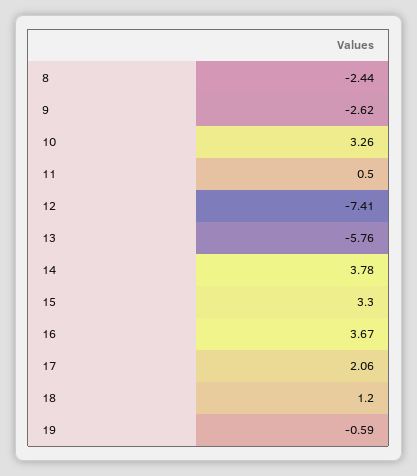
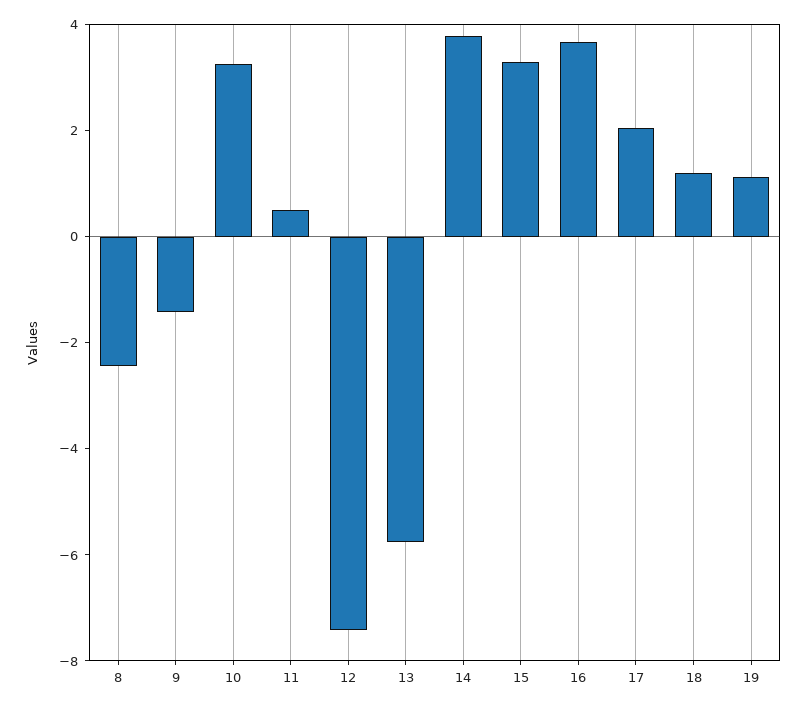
  {
    "8": -2.44,
-   "9": -2.62,
+   "9": -1.5,
    "10": 3.26,
    "11": 0.5,
    "12": -7.41,
    "13": -5.76,
    "14": 3.78,
    "15": 3.3,
    "16": 3.67,
    "17": 2.06,
    "18": 1.2,
-   "19": -0.59
+   "19": 1
  }

